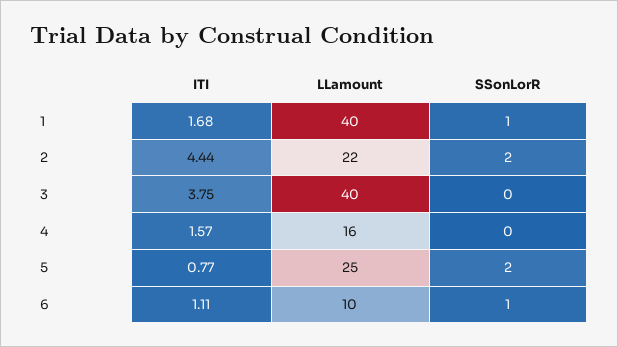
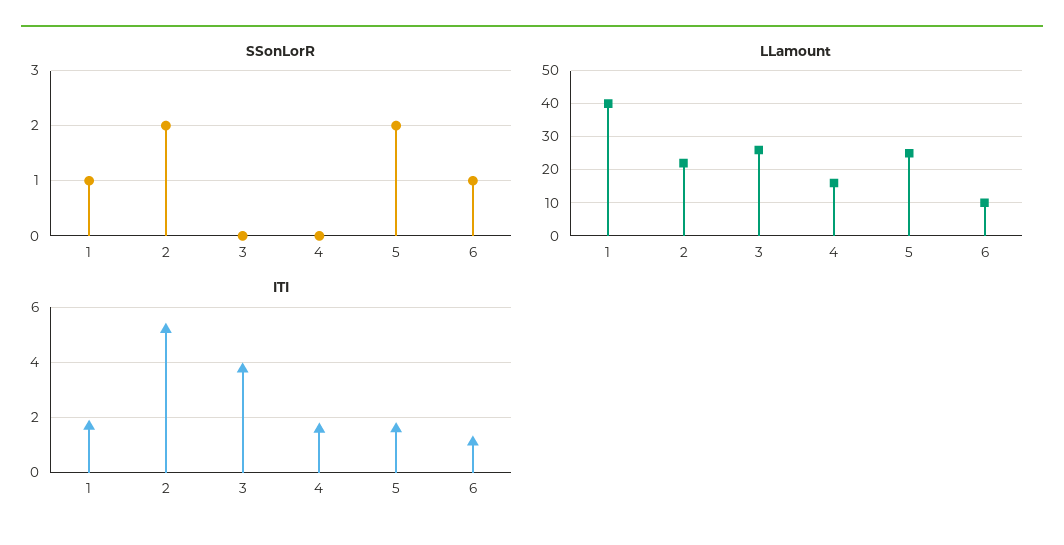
  {
    "ITI": {
      "1": 1.68,
-     "2": 4.44,
+     "2": 5.25,
      "3": 3.75,
      "4": 1.57,
-     "5": 0.77,
+     "5": 1.5,
      "6": 1.11
    },
    "LLamount": {
      "1": 40,
      "2": 22,
-     "3": 40,
+     "3": 25,
      "4": 16,
      "5": 25,
      "6": 10
    },
    "SSonLorR": {
      "1": 1,
      "2": 2,
      "3": 0,
      "4": 0,
      "5": 2,
      "6": 1
    }
  }

